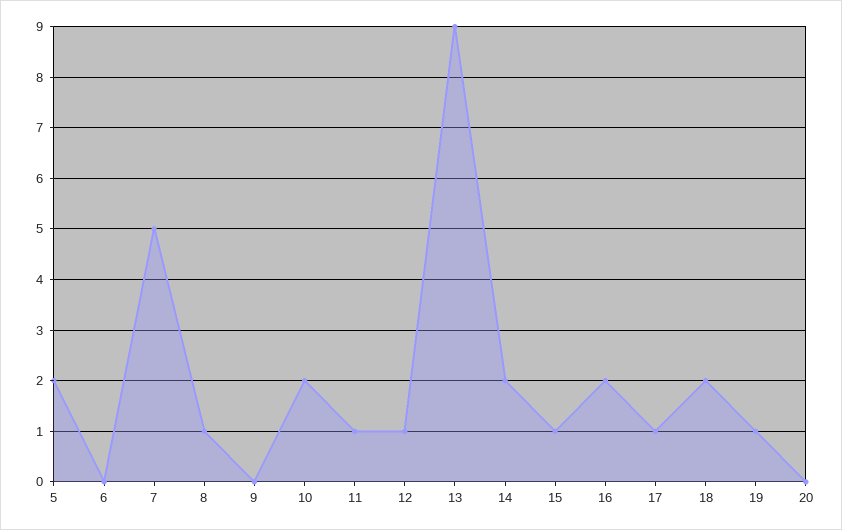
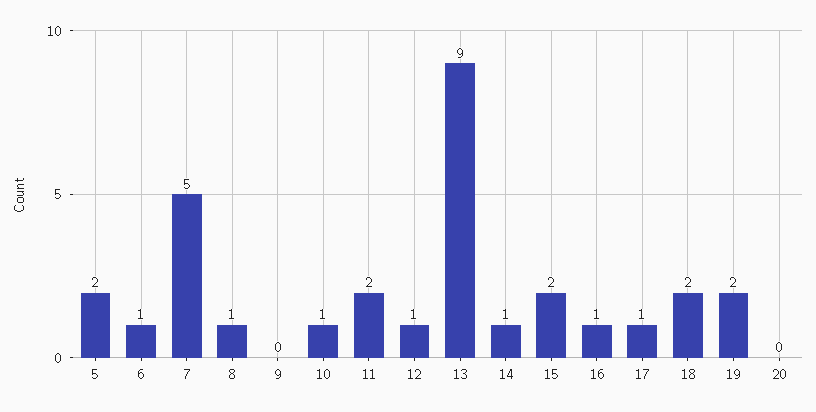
  {
    "5": 2,
-   "6": 0,
+   "6": 1,
    "7": 5,
    "8": 1,
    "9": 0,
-   "10": 2,
+   "10": 1,
-   "11": 1,
+   "11": 2,
    "12": 1,
    "13": 9,
-   "14": 2,
+   "14": 1,
-   "15": 1,
+   "15": 2,
-   "16": 2,
+   "16": 1,
    "17": 1,
    "18": 2,
-   "19": 1,
+   "19": 2,
    "20": 0
  }

